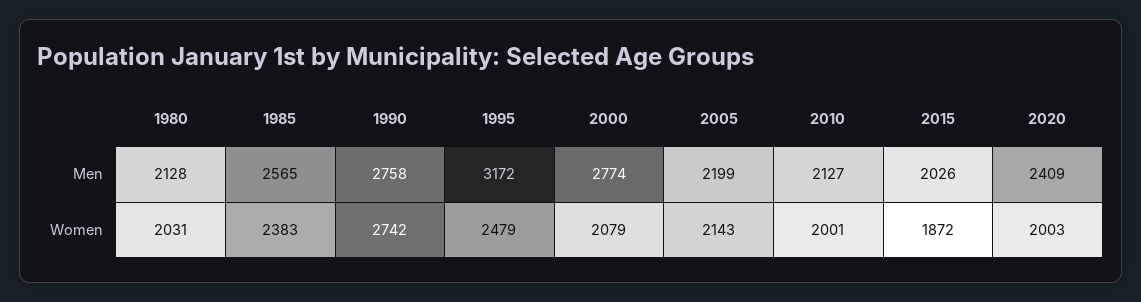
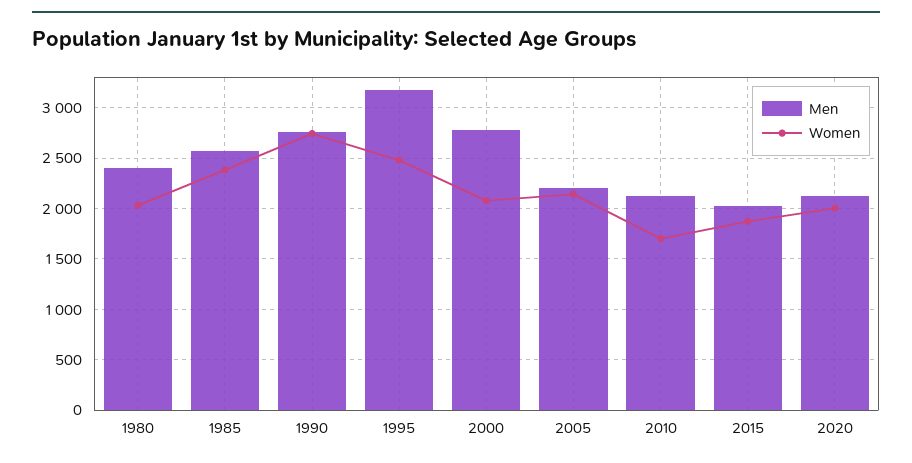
  {
    "Men": {
-     "1980": 2128,
+     "1980": 2400,
      "1985": 2565,
      "1990": 2758,
      "1995": 3172,
      "2000": 2774,
      "2005": 2199,
      "2010": 2127,
      "2015": 2026,
-     "2020": 2409
+     "2020": 2100
    },
    "Women": {
      "1980": 2031,
      "1985": 2383,
      "1990": 2742,
      "1995": 2479,
      "2000": 2079,
      "2005": 2143,
-     "2010": 2001,
+     "2010": 1700,
      "2015": 1872,
      "2020": 2003
    }
  }

